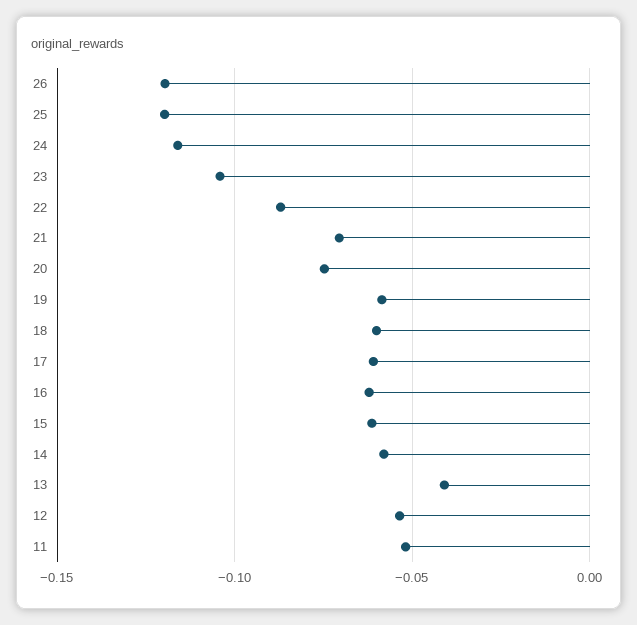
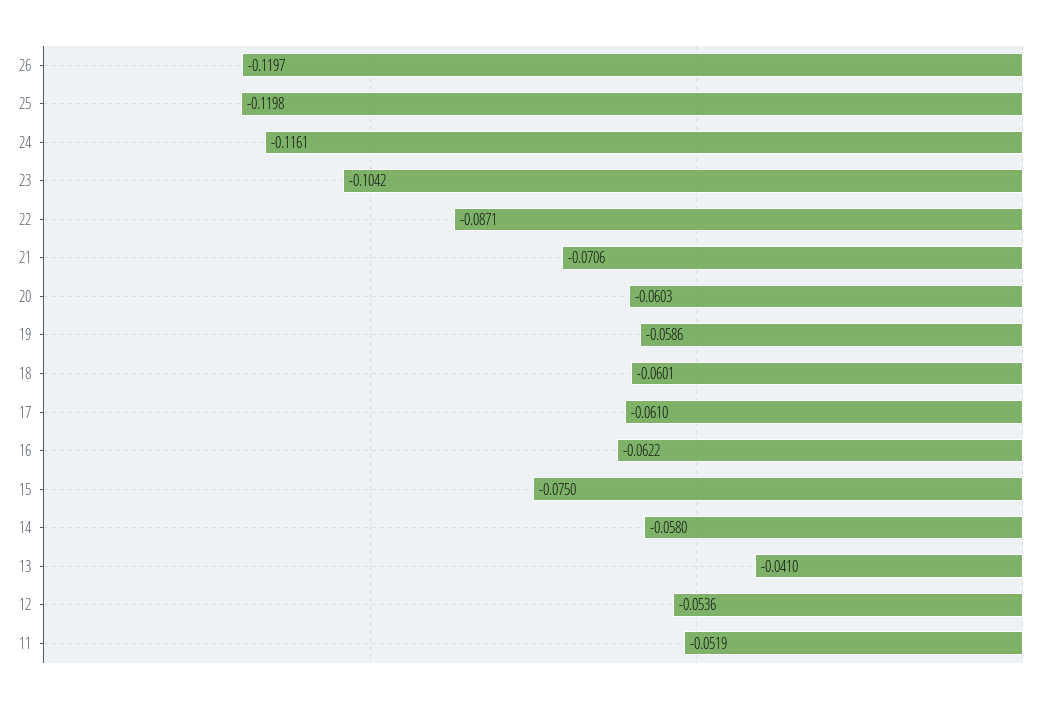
  {
    "26": -0.1197,
    "25": -0.1198,
    "24": -0.1161,
    "23": -0.1042,
    "22": -0.0871,
    "21": -0.0706,
-   "20": -0.075,
+   "20": -0.0603,
    "19": -0.0586,
    "18": -0.0601,
    "17": -0.061,
    "16": -0.0622,
-   "15": -0.06,
+   "15": -0.075,
    "14": -0.058,
    "13": -0.041,
    "12": -0.0536,
    "11": -0.0519
  }

